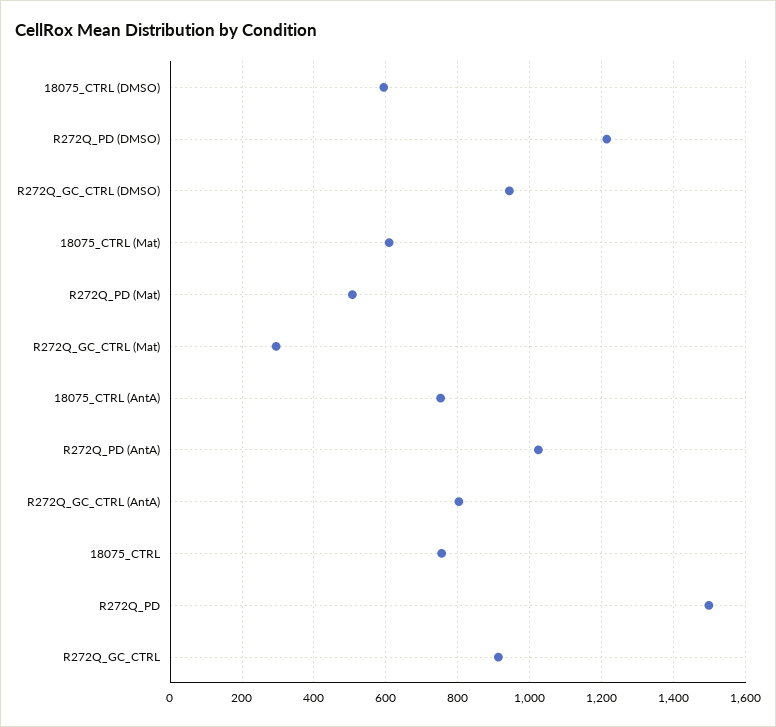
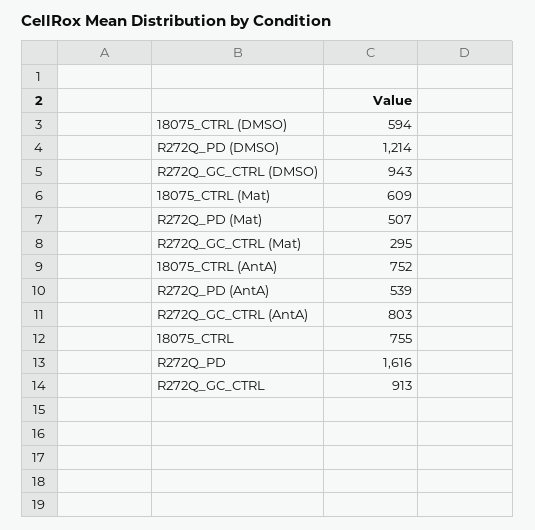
  {
    "18075_CTRL (DMSO)": 594,
    "R272Q_PD (DMSO)": 1214,
    "R272Q_GC_CTRL (DMSO)": 943,
    "18075_CTRL (Mat)": 609,
    "R272Q_PD (Mat)": 507,
    "R272Q_GC_CTRL (Mat)": 295,
    "18075_CTRL (AntA)": 752,
-   "R272Q_PD (AntA)": 1020,
+   "R272Q_PD (AntA)": 539,
    "R272Q_GC_CTRL (AntA)": 803,
    "18075_CTRL": 755,
-   "R272Q_PD": 1500,
+   "R272Q_PD": 1616,
    "R272Q_GC_CTRL": 913
  }

